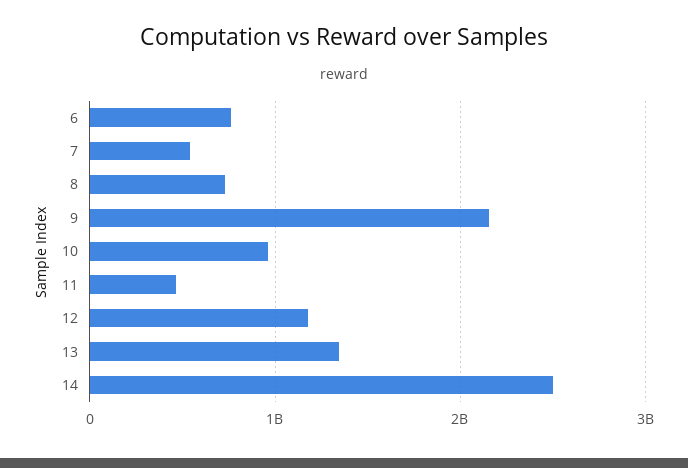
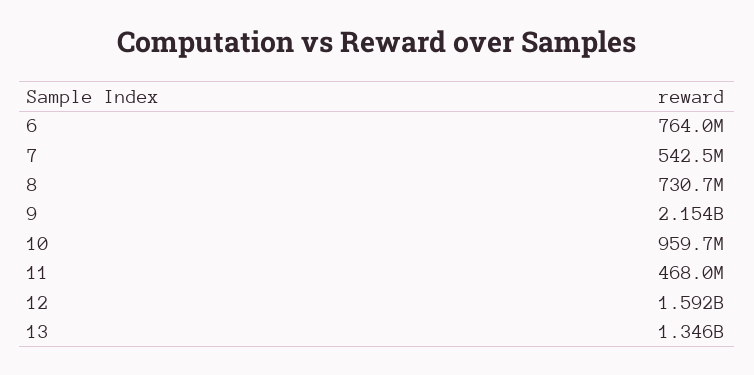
  {
    "6": 764000000,
    "7": 542500000,
    "8": 730700000,
    "9": 2154000000,
    "10": 959700000,
    "11": 468000000,
-   "12": 1200000000,
+   "12": 1592000000,
-   "13": 1346000000,
+   "13": 1346000000
-   "14": 2500000000
  }

